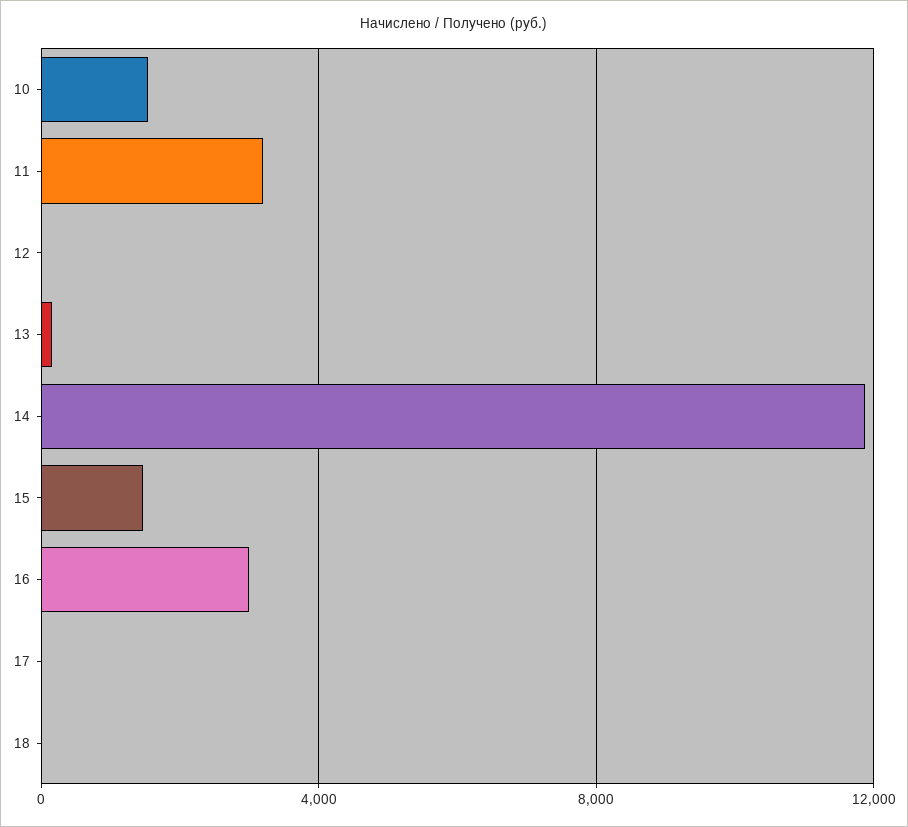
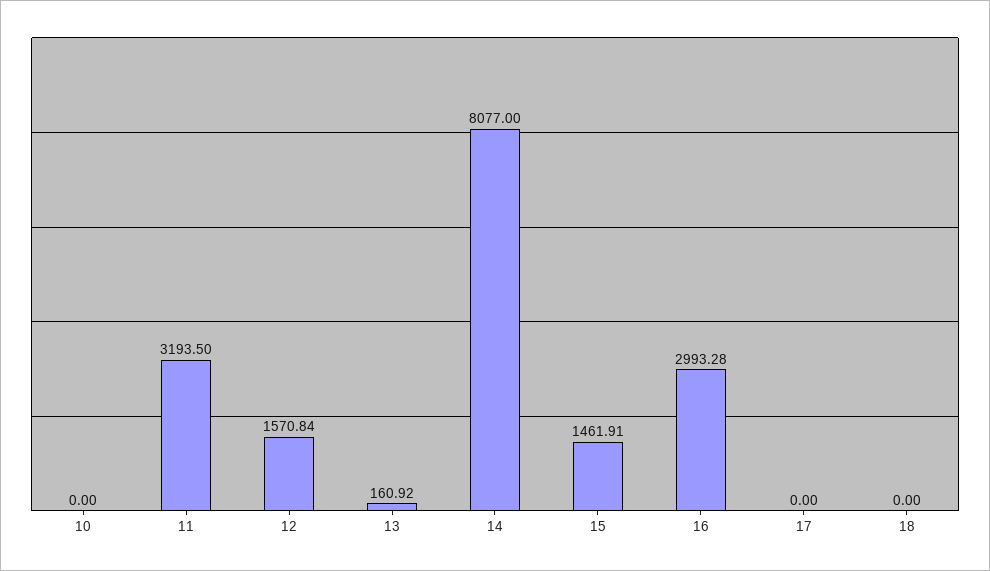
  {
-   "10": 1500,
+   "10": 0,
    "11": 3193.5,
-   "12": 0,
+   "12": 1570.84,
    "13": 160.92,
-   "14": 12000,
+   "14": 8077,
    "15": 1461.91,
    "16": 2993.28,
    "17": 0,
    "18": 0
  }

